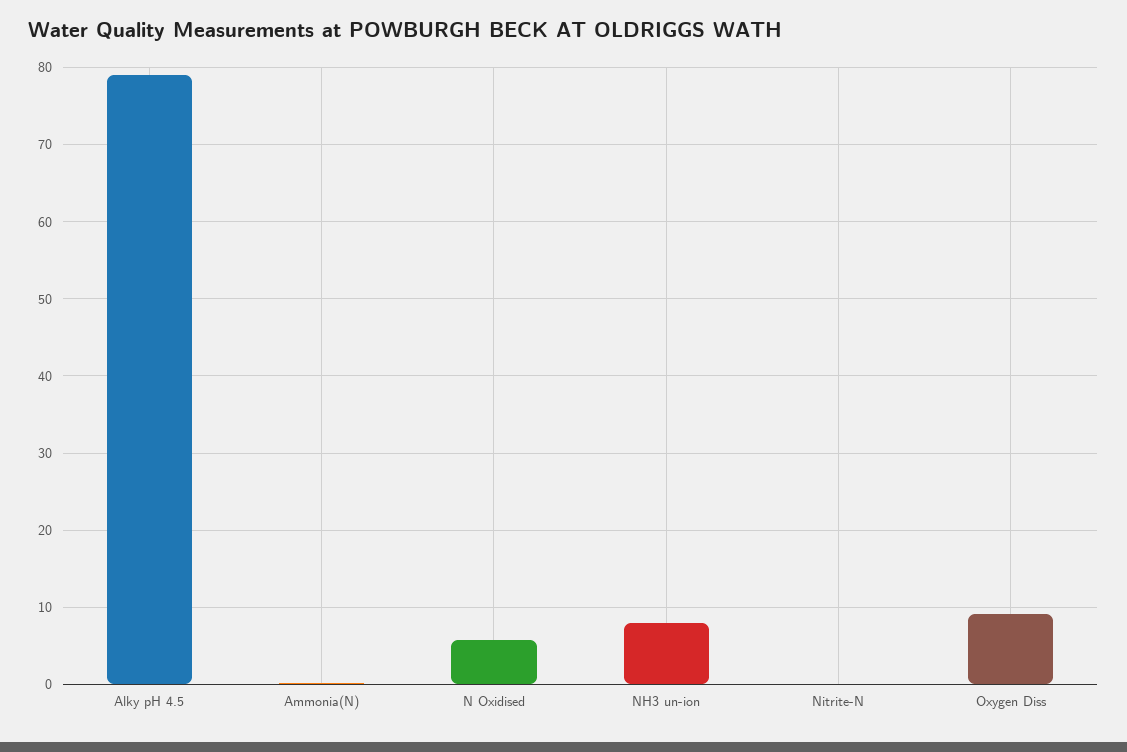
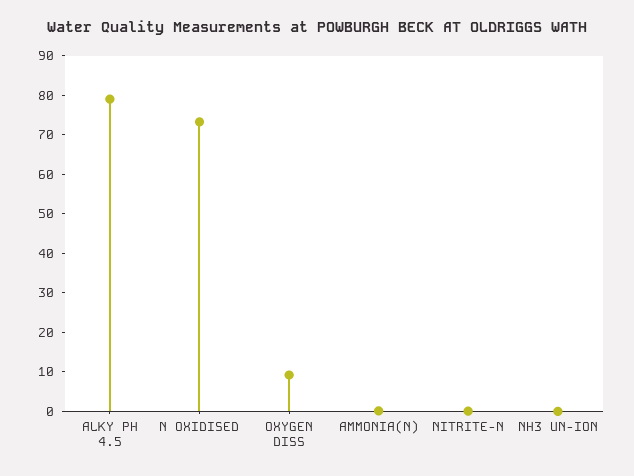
  {
    "Alky pH 4.5": 79,
    "Ammonia(N)": 0,
-   "N Oxidised": 6,
+   "N Oxidised": 72.5,
-   "NH3 un-ion": 8,
+   "NH3 un-ion": 0,
    "Nitrite-N": 0,
    "Oxygen Diss": 9
  }

